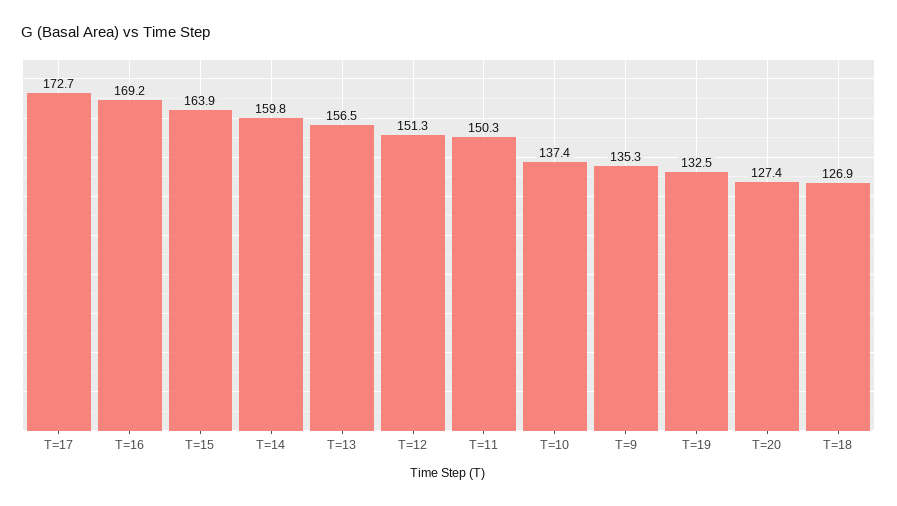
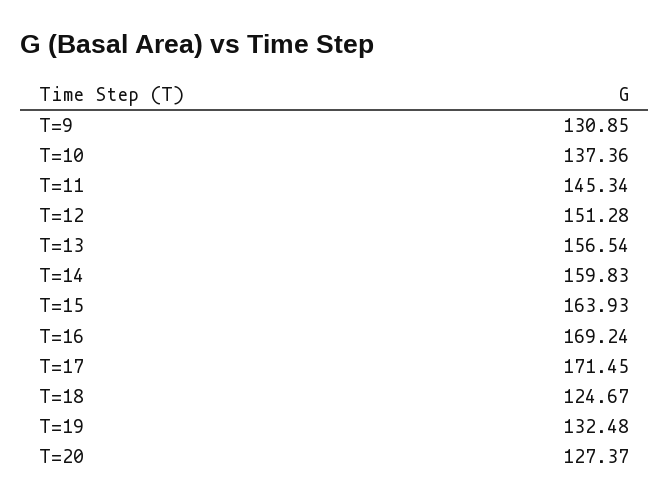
  {
-   "T=17": 172.7,
+   "T=17": 171.45,
    "T=16": 169.24,
    "T=15": 163.93,
    "T=14": 159.83,
    "T=13": 156.54,
    "T=12": 151.28,
-   "T=11": 150.3,
+   "T=11": 145.34,
    "T=10": 137.36,
-   "T=9": 135.3,
+   "T=9": 130.85,
    "T=19": 132.48,
    "T=20": 127.37,
-   "T=18": 126.9
+   "T=18": 124.67
  }

